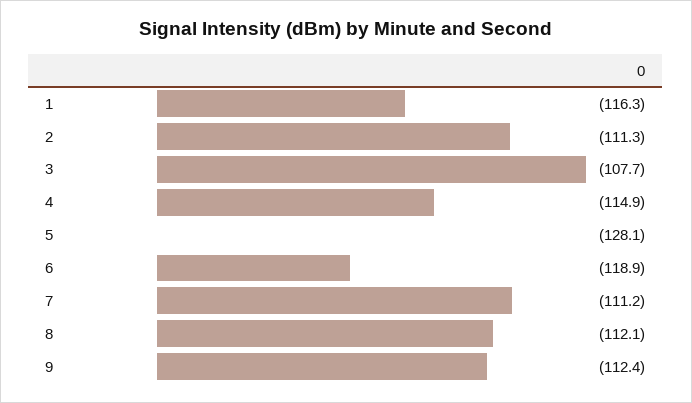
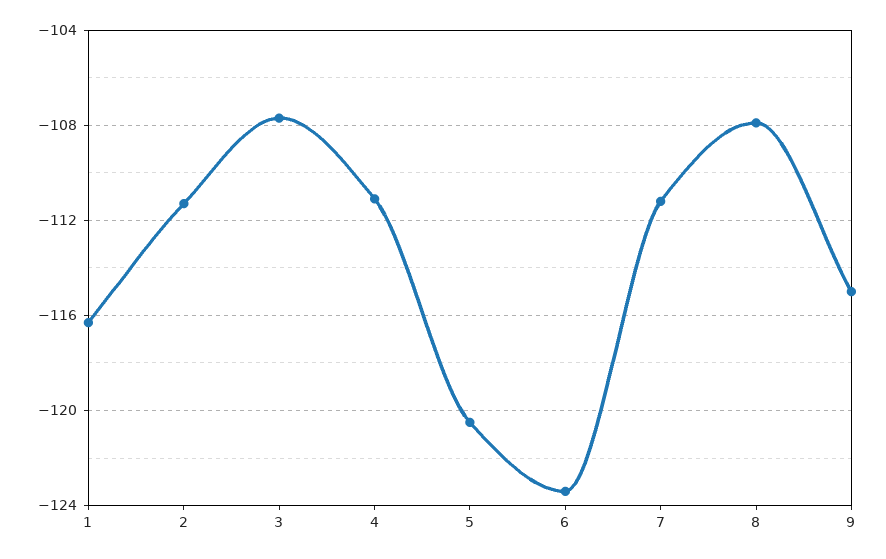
  {
    "1": -116.3,
    "2": -111.3,
    "3": -107.7,
-   "4": -114.9,
+   "4": -111,
-   "5": -128.1,
+   "5": -120.5,
-   "6": -118.9,
+   "6": -123.5,
    "7": -111.2,
-   "8": -112.1,
+   "8": -108,
-   "9": -112.4
+   "9": -115
  }

